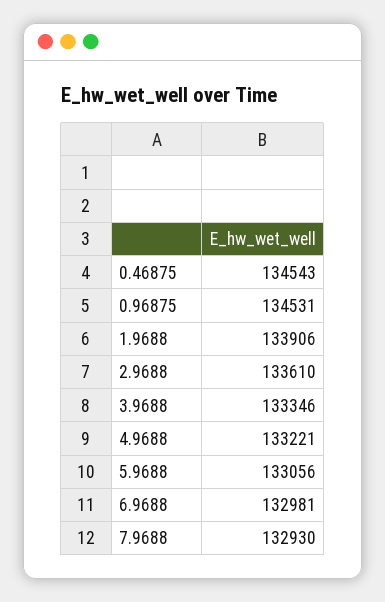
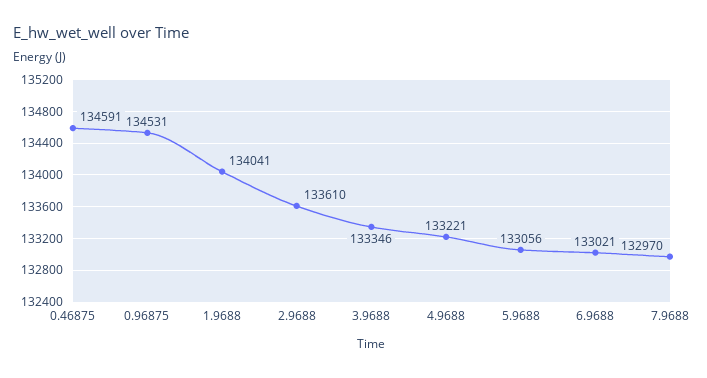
  {
-   "0.46875": 134543,
+   "0.46875": 134591,
    "0.96875": 134531,
-   "1.9688": 133906,
+   "1.9688": 134041,
    "2.9688": 133610,
    "3.9688": 133346,
    "4.9688": 133221,
    "5.9688": 133056,
-   "6.9688": 132981,
+   "6.9688": 133021,
-   "7.9688": 132930
+   "7.9688": 132970
  }

